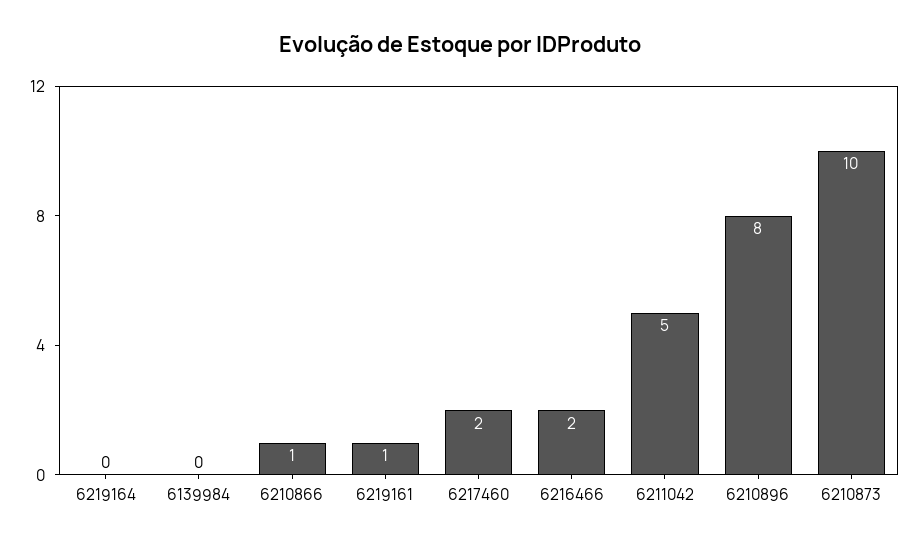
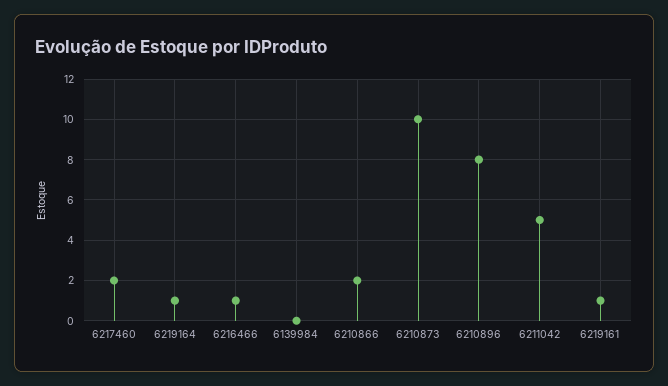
  {
-   "6219164": 0,
+   "6219164": 1,
    "6139984": 0,
-   "6210866": 1,
+   "6210866": 2,
    "6219161": 1,
    "6217460": 2,
-   "6216466": 2,
+   "6216466": 1,
    "6211042": 5,
    "6210896": 8,
    "6210873": 10
  }

